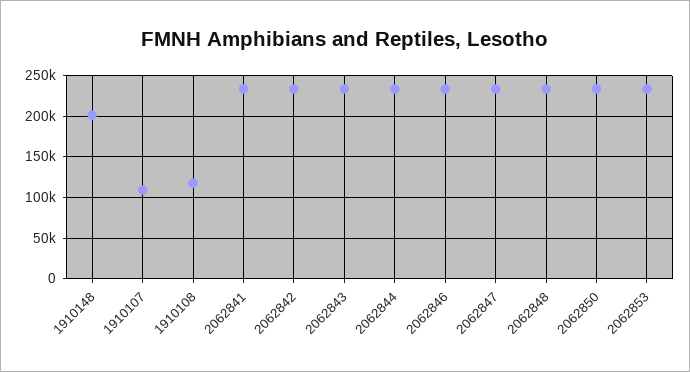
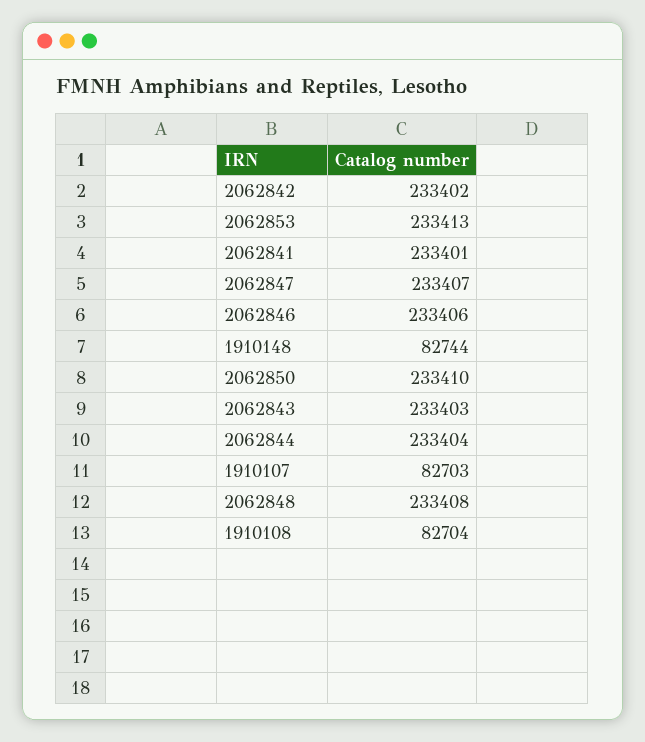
  {
-   "1910148": 200000,
+   "1910148": 82744,
-   "1910107": 110000,
+   "1910107": 82703,
-   "1910108": 120000,
+   "1910108": 82704,
    "2062841": 233401,
    "2062842": 233402,
    "2062843": 233403,
    "2062844": 233404,
    "2062846": 233406,
    "2062847": 233407,
    "2062848": 233408,
    "2062850": 233410,
    "2062853": 233413
  }

